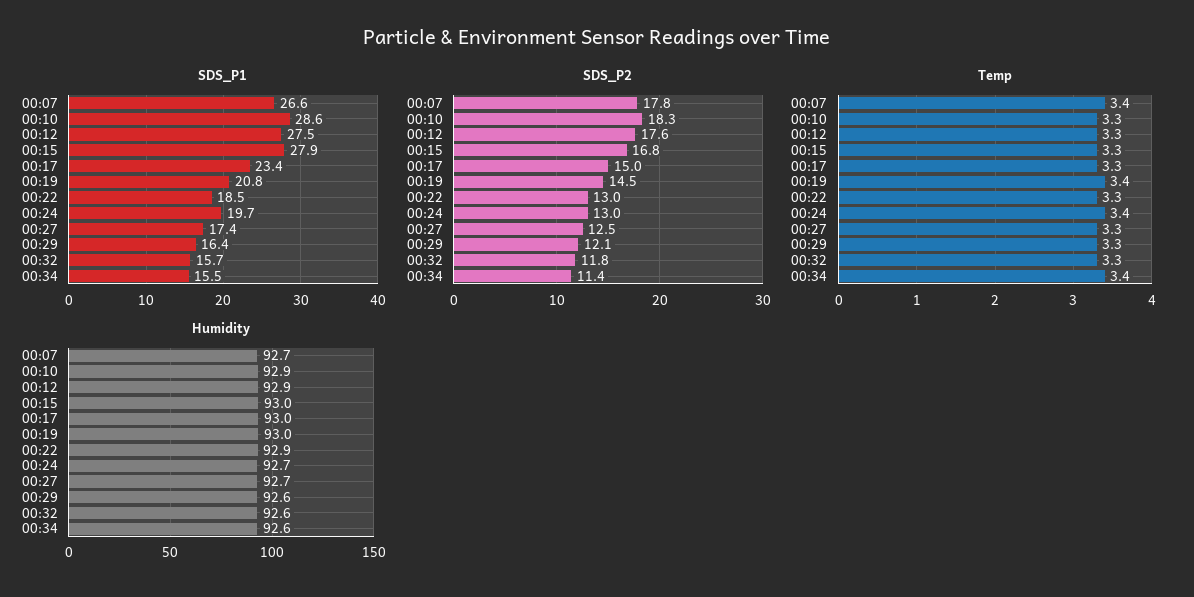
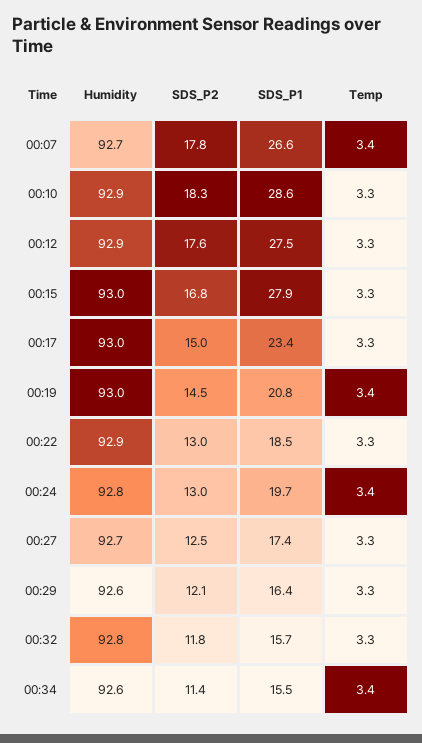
  {
    "SDS_P1": {
      "00:07": 26.6,
      "00:10": 28.6,
      "00:12": 27.5,
      "00:15": 27.9,
      "00:17": 23.4,
      "00:19": 20.8,
      "00:22": 18.5,
      "00:24": 19.7,
      "00:27": 17.4,
      "00:29": 16.4,
      "00:32": 15.7,
      "00:34": 15.5
    },
    "SDS_P2": {
      "00:07": 17.8,
      "00:10": 18.3,
      "00:12": 17.6,
      "00:15": 16.8,
      "00:17": 15,
      "00:19": 14.5,
      "00:22": 13,
      "00:24": 13,
      "00:27": 12.5,
      "00:29": 12.1,
      "00:32": 11.8,
      "00:34": 11.4
    },
    "Temp": {
      "00:07": 3.4,
      "00:10": 3.3,
      "00:12": 3.3,
      "00:15": 3.3,
      "00:17": 3.3,
      "00:19": 3.4,
      "00:22": 3.3,
      "00:24": 3.4,
      "00:27": 3.3,
      "00:29": 3.3,
      "00:32": 3.3,
      "00:34": 3.4
    },
    "Humidity": {
      "00:07": 92.7,
      "00:10": 92.9,
      "00:12": 92.9,
      "00:15": 93,
      "00:17": 93,
      "00:19": 93,
      "00:22": 92.9,
-     "00:24": 92.7,
+     "00:24": 92.8,
      "00:27": 92.7,
      "00:29": 92.6,
-     "00:32": 92.6,
+     "00:32": 92.8,
      "00:34": 92.6
    }
  }

